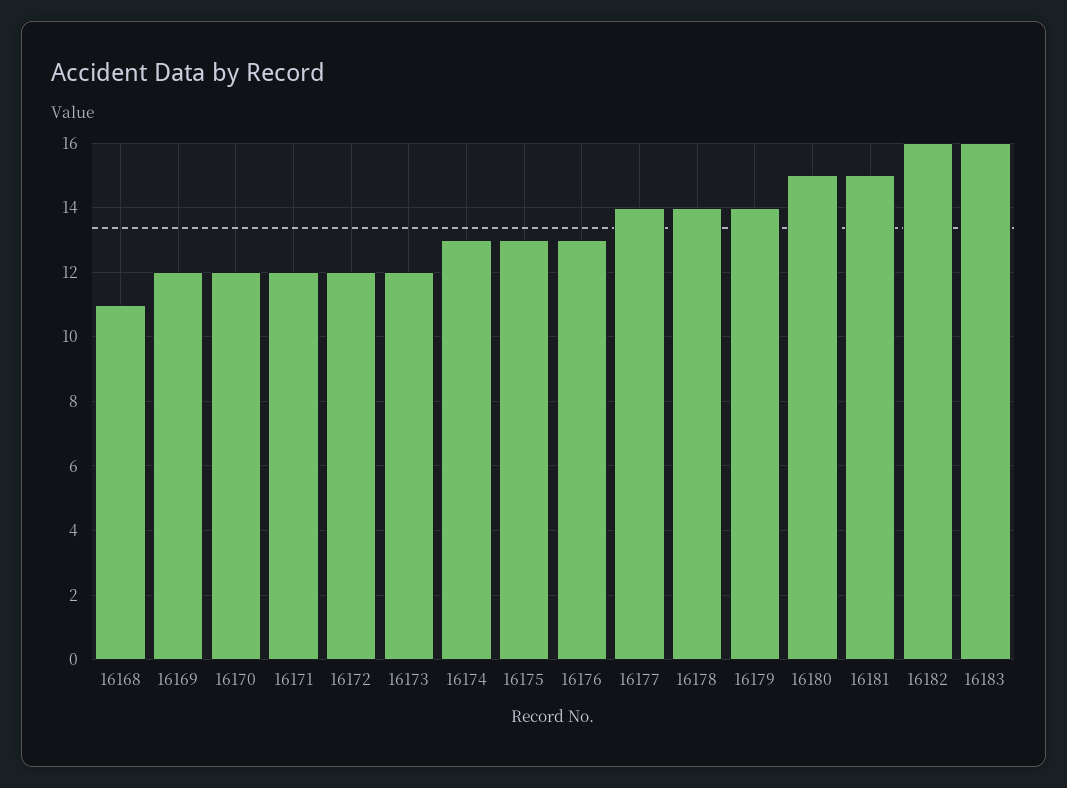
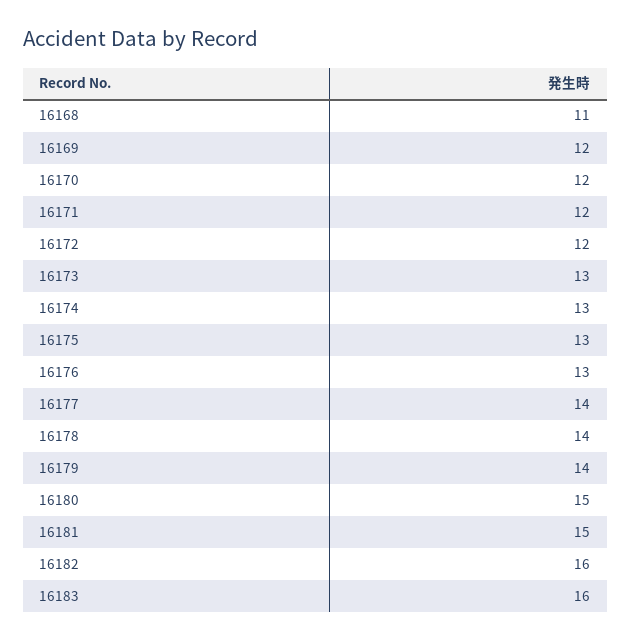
  {
    "16168": 11,
    "16169": 12,
    "16170": 12,
    "16171": 12,
    "16172": 12,
-   "16173": 12,
+   "16173": 13,
    "16174": 13,
    "16175": 13,
    "16176": 13,
    "16177": 14,
    "16178": 14,
    "16179": 14,
    "16180": 15,
    "16181": 15,
    "16182": 16,
    "16183": 16
  }

